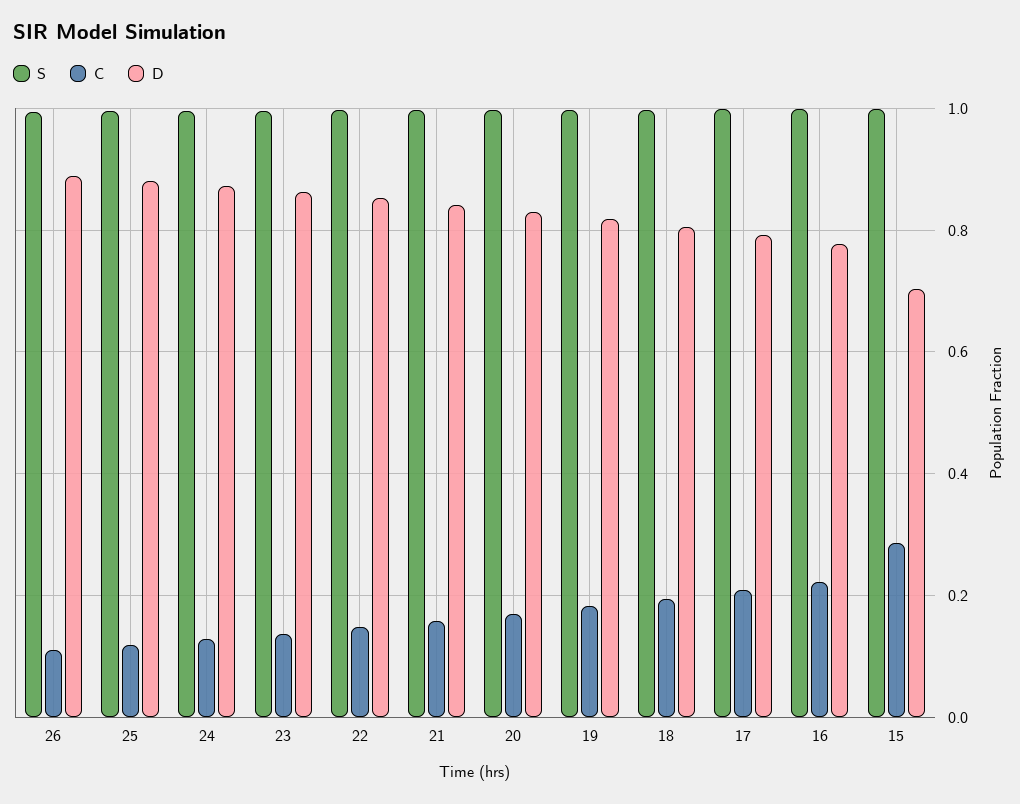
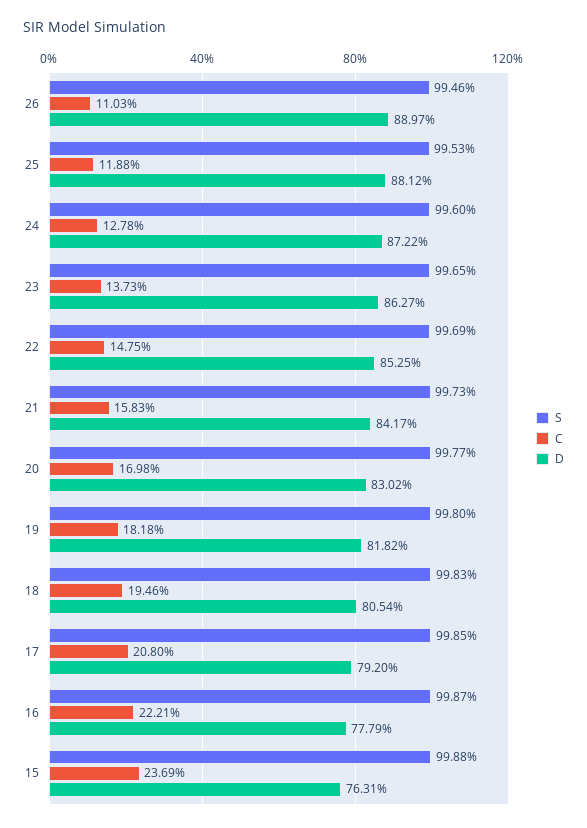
  {
    "S": {
      "26": 0.9946,
      "25": 0.9953,
      "24": 0.996,
      "23": 0.9965,
      "22": 0.9969,
      "21": 0.9973,
      "20": 0.9977,
      "19": 0.998,
      "18": 0.9983,
      "17": 0.9985,
      "16": 0.9987,
      "15": 0.9988
    },
    "C": {
      "26": 0.1103,
      "25": 0.1188,
      "24": 0.1278,
      "23": 0.1373,
      "22": 0.1475,
      "21": 0.1583,
      "20": 0.1698,
      "19": 0.1818,
      "18": 0.1946,
      "17": 0.208,
      "16": 0.2221,
-     "15": 0.28
+     "15": 0.2369
    },
    "D": {
      "26": 0.8897,
      "25": 0.8812,
      "24": 0.8722,
      "23": 0.8627,
      "22": 0.8525,
      "21": 0.8417,
      "20": 0.8302,
      "19": 0.8182,
      "18": 0.8054,
      "17": 0.792,
      "16": 0.7779,
-     "15": 0.7
+     "15": 0.7631
    }
  }

